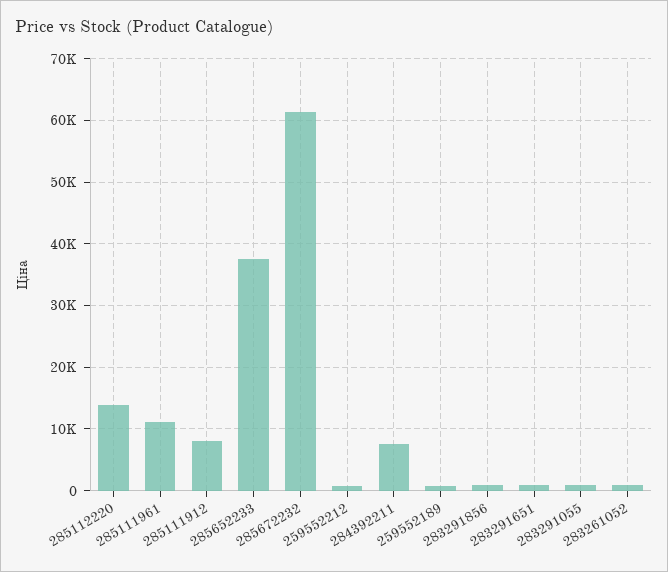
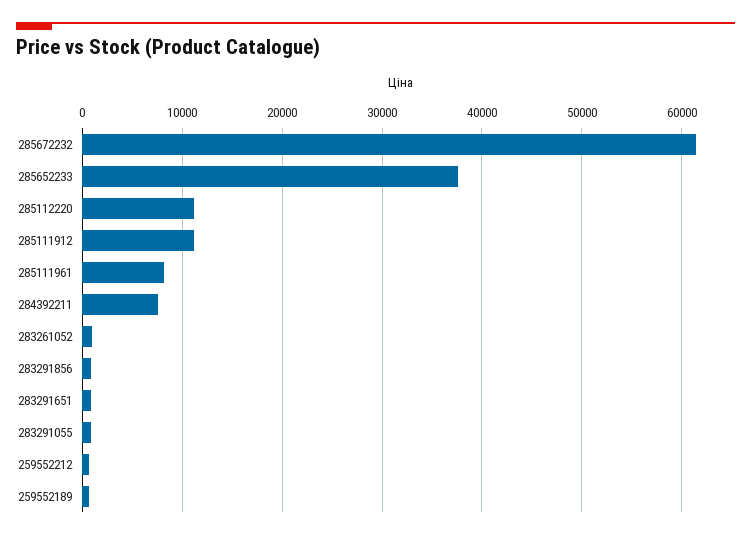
  {
-   "285112220": 14000,
+   "285112220": 11000,
-   "285111961": 11000,
+   "285111961": 8000,
-   "285111912": 8000,
+   "285111912": 11000,
    "285652233": 38000,
    "285672232": 61000,
    "259552212": 1000,
    "284392211": 8000,
    "259552189": 1000,
    "283291856": 1000,
    "283291651": 1000,
    "283291055": 1000,
    "283261052": 1000
  }

